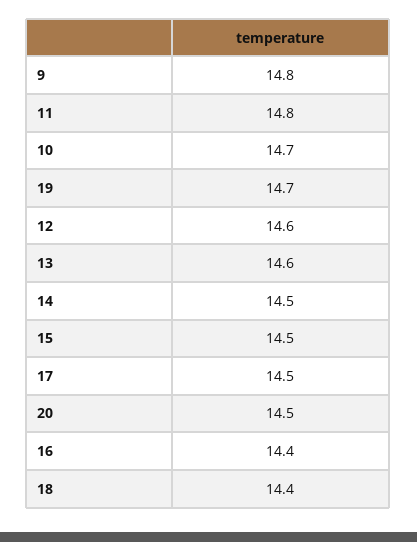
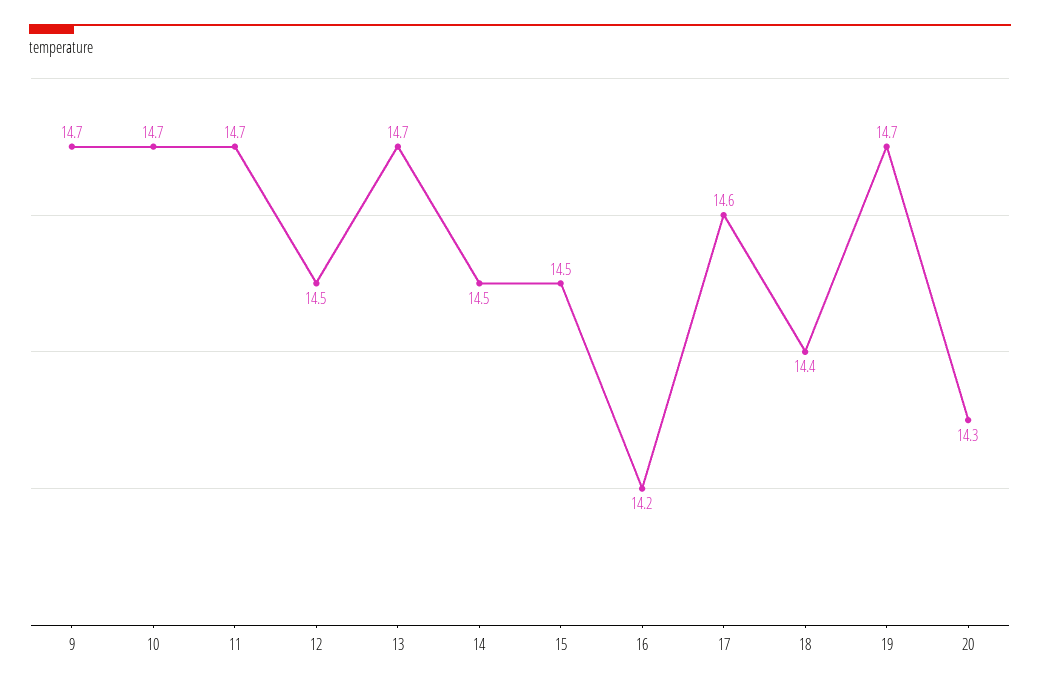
  {
-   "9": 14.8,
+   "9": 14.7,
-   "11": 14.8,
+   "11": 14.7,
    "10": 14.7,
    "19": 14.7,
-   "12": 14.6,
+   "12": 14.5,
-   "13": 14.6,
+   "13": 14.7,
    "14": 14.5,
    "15": 14.5,
-   "17": 14.5,
+   "17": 14.6,
-   "20": 14.5,
+   "20": 14.3,
-   "16": 14.4,
+   "16": 14.2,
    "18": 14.4
  }

